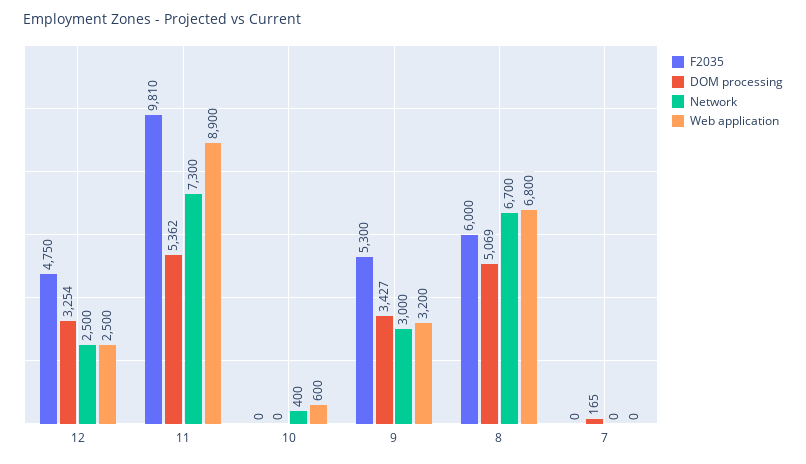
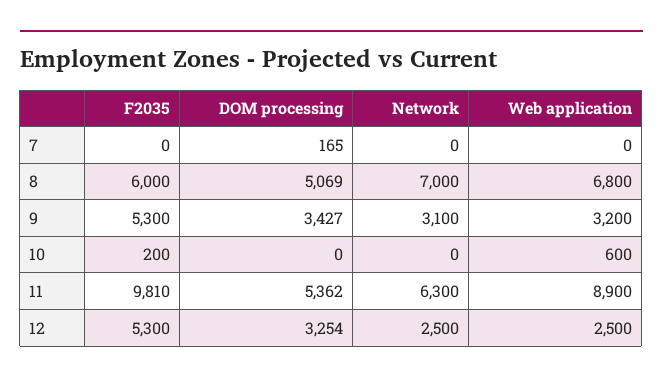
  {
    "F2035": {
-     "12": 4750,
+     "12": 5300,
      "11": 9810,
-     "10": 0,
+     "10": 200,
      "9": 5300,
      "8": 6000,
      "7": 0
    },
    "DOM processing": {
      "12": 3254,
      "11": 5362,
      "10": 0,
      "9": 3427,
      "8": 5069,
      "7": 165
    },
    "Network": {
      "12": 2500,
-     "11": 7300,
+     "11": 6300,
-     "10": 400,
+     "10": 0,
-     "9": 3000,
+     "9": 3100,
-     "8": 6700,
+     "8": 7000,
      "7": 0
    },
    "Web application": {
      "12": 2500,
      "11": 8900,
      "10": 600,
      "9": 3200,
      "8": 6800,
      "7": 0
    }
  }

